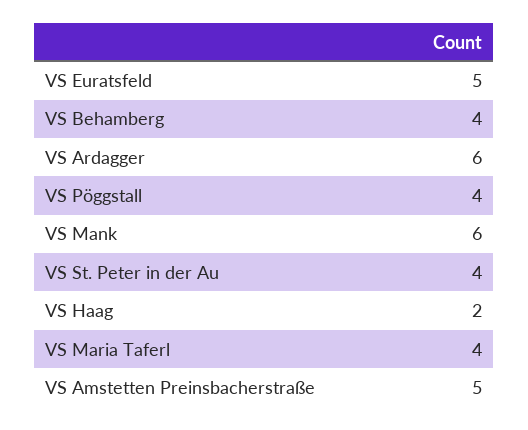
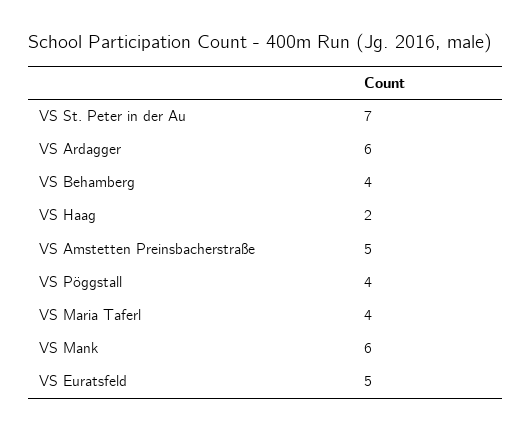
  {
    "VS Euratsfeld": 5,
    "VS Behamberg": 4,
    "VS Ardagger": 6,
    "VS Pöggstall": 4,
    "VS Mank": 6,
-   "VS St. Peter in der Au": 4,
+   "VS St. Peter in der Au": 7,
    "VS Haag": 2,
    "VS Maria Taferl": 4,
    "VS Amstetten Preinsbacherstraße": 5
  }

